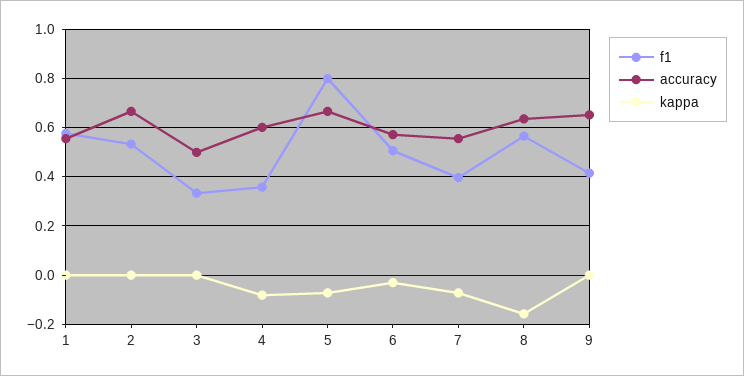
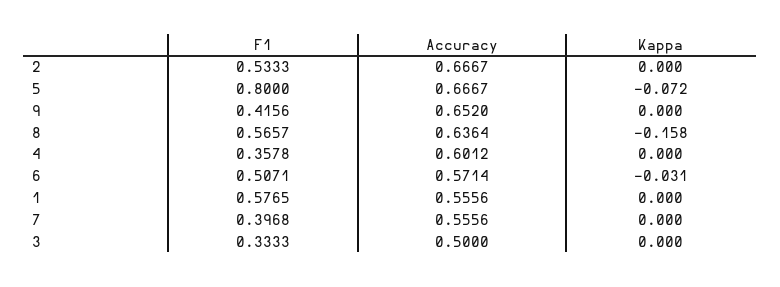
  {
    "f1": {
      "1": 0.5765,
      "2": 0.5333,
      "3": 0.3333,
      "4": 0.3578,
      "5": 0.8,
      "6": 0.5071,
      "7": 0.3968,
      "8": 0.5657,
      "9": 0.4156
    },
    "accuracy": {
      "1": 0.5556,
      "2": 0.6667,
      "3": 0.5,
      "4": 0.6012,
      "5": 0.6667,
      "6": 0.5714,
      "7": 0.5556,
      "8": 0.6364,
      "9": 0.652
    },
    "kappa": {
      "1": 0,
      "2": 0,
      "3": 0,
-     "4": -0.075,
+     "4": 0,
      "5": -0.072,
      "6": -0.031,
-     "7": -0.075,
+     "7": 0,
      "8": -0.158,
      "9": 0
    }
  }

